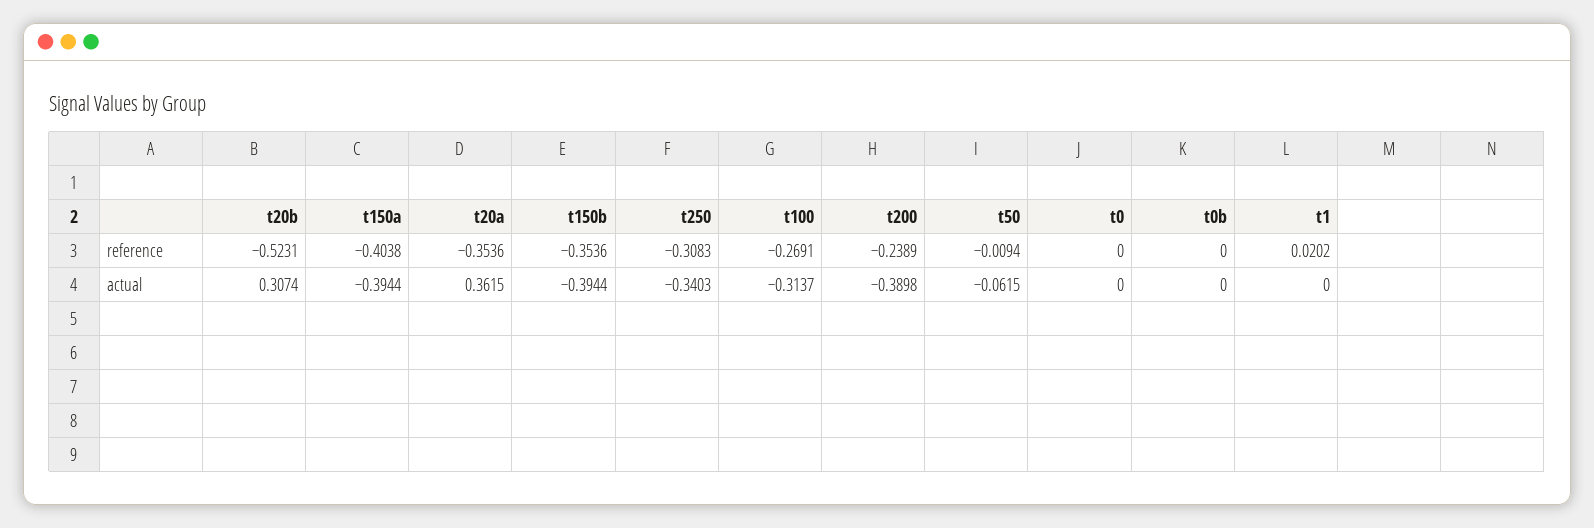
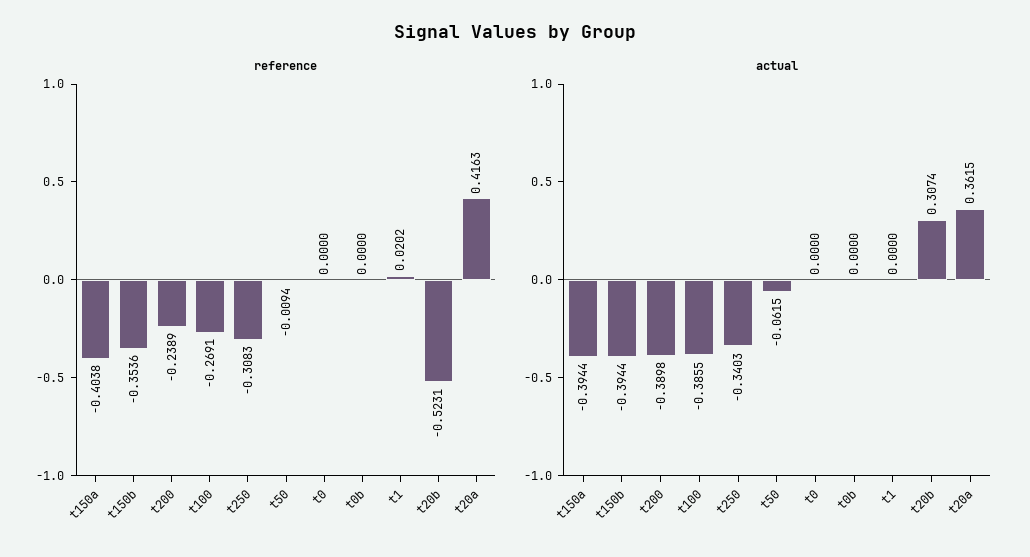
  {
    "reference": {
      "t20b": -0.5231,
      "t150a": -0.4038,
-     "t20a": -0.3536,
+     "t20a": 0.4163,
      "t150b": -0.3536,
      "t250": -0.3083,
      "t100": -0.2691,
      "t200": -0.2389,
      "t50": -0.0094,
      "t0": 0,
      "t0b": 0,
      "t1": 0.0202
    },
    "actual": {
      "t20b": 0.3074,
      "t150a": -0.3944,
      "t20a": 0.3615,
      "t150b": -0.3944,
      "t250": -0.3403,
-     "t100": -0.3137,
+     "t100": -0.3855,
      "t200": -0.3898,
      "t50": -0.0615,
      "t0": 0,
      "t0b": 0,
      "t1": 0
    }
  }

